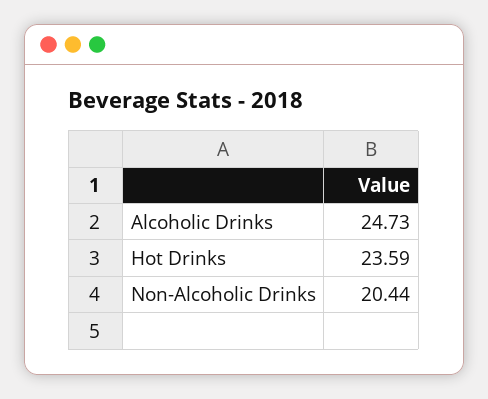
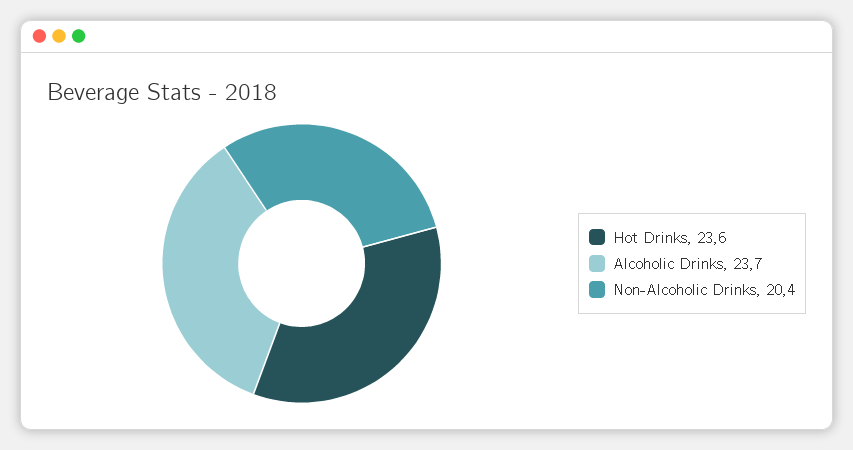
  {
-   "Alcoholic Drinks": 24.73,
+   "Alcoholic Drinks": 23.7,
    "Hot Drinks": 23.59,
    "Non-Alcoholic Drinks": 20.44
  }

